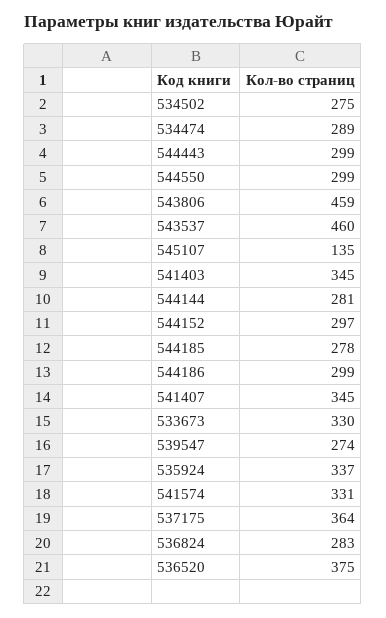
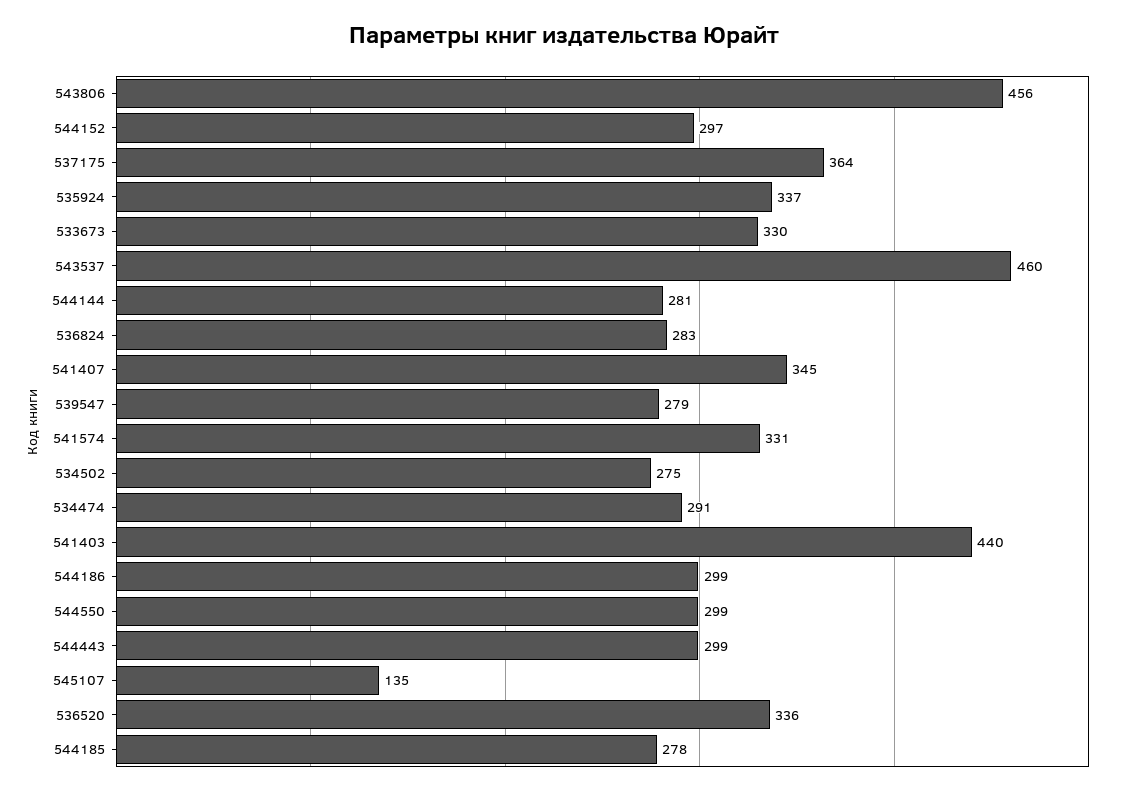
  {
    "534502": 275,
-   "534474": 289,
+   "534474": 291,
    "544443": 299,
    "544550": 299,
-   "543806": 459,
+   "543806": 456,
    "543537": 460,
    "545107": 135,
-   "541403": 345,
+   "541403": 440,
    "544144": 281,
    "544152": 297,
    "544185": 278,
    "544186": 299,
    "541407": 345,
    "533673": 330,
-   "539547": 274,
+   "539547": 279,
    "535924": 337,
    "541574": 331,
    "537175": 364,
    "536824": 283,
-   "536520": 375
+   "536520": 336
  }

